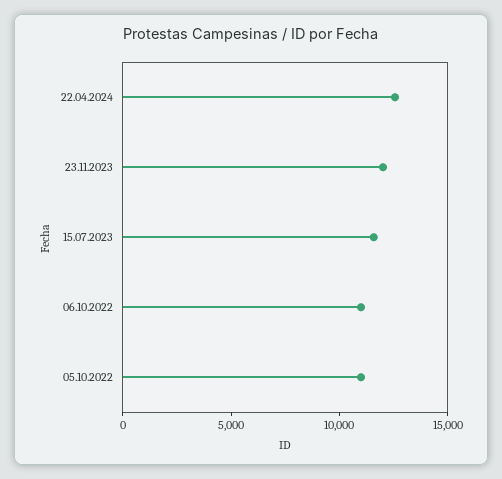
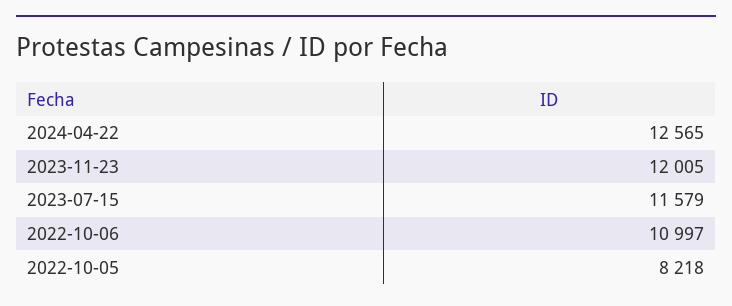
  {
    "22.04.2024": 12565,
    "23.11.2023": 12005,
    "15.07.2023": 11579,
    "06.10.2022": 10997,
-   "05.10.2022": 11000
+   "05.10.2022": 8218
  }

